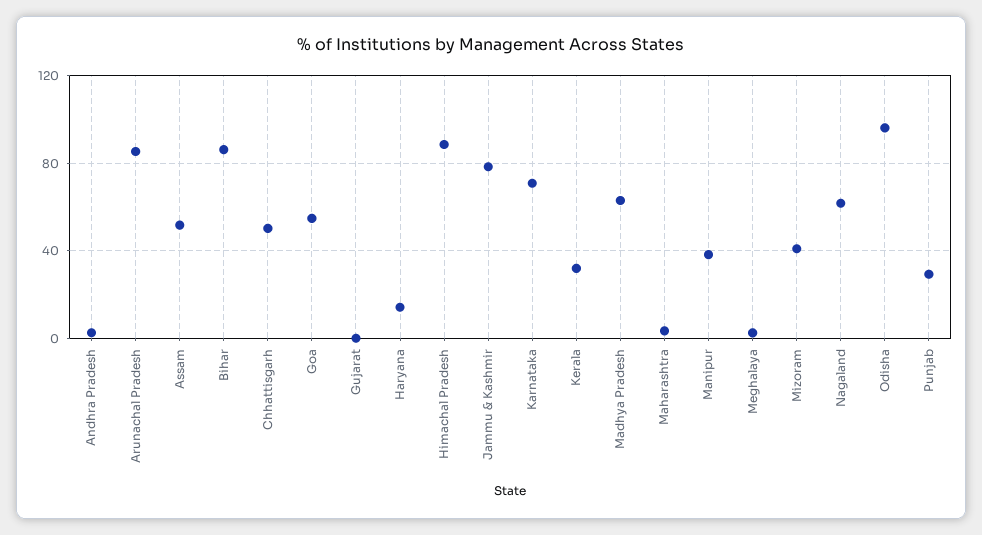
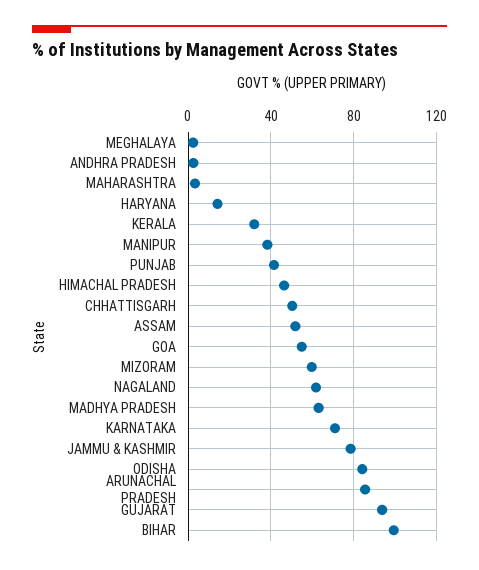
  {
    "Andhra Pradesh": 5,
    "Arunachal Pradesh": 85,
    "Assam": 50,
-   "Bihar": 85,
+   "Bihar": 100,
    "Chhattisgarh": 50,
    "Goa": 55,
-   "Gujarat": 0,
+   "Gujarat": 95,
    "Haryana": 15,
-   "Himachal Pradesh": 90,
+   "Himachal Pradesh": 45,
    "Jammu & Kashmir": 80,
    "Karnataka": 70,
    "Kerala": 30,
    "Madhya Pradesh": 65,
    "Maharashtra": 5,
    "Manipur": 40,
    "Meghalaya": 0,
-   "Mizoram": 40,
+   "Mizoram": 60,
    "Nagaland": 60,
-   "Odisha": 95,
+   "Odisha": 85,
-   "Punjab": 30
+   "Punjab": 40
  }

